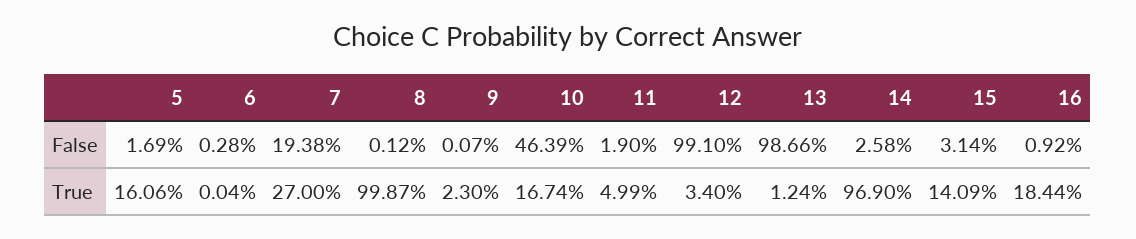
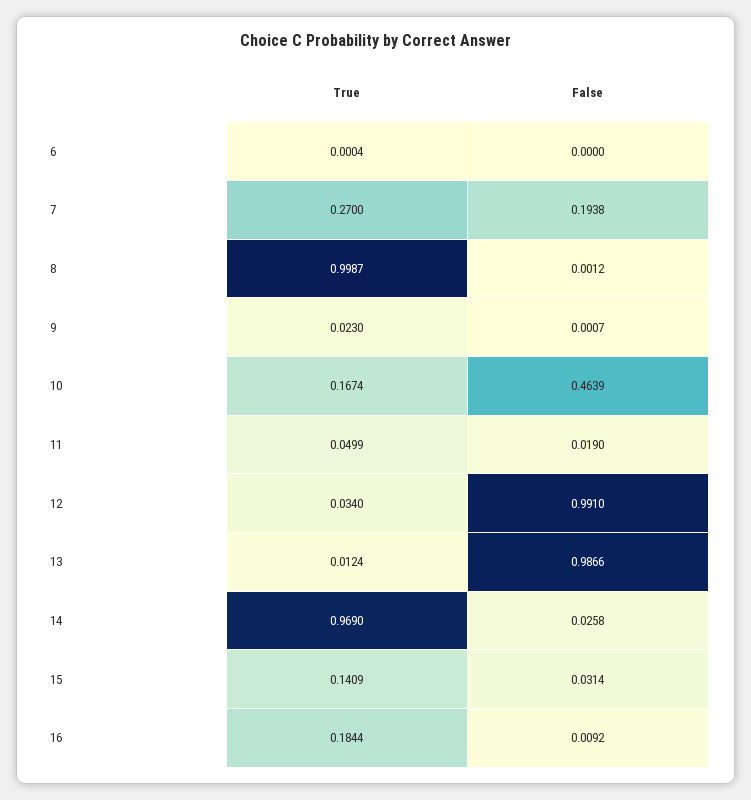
  {
-   "5": {
-     "False": 0.0169,
-     "True": 0.1606
-   },
    "6": {
-     "False": 0.0028,
+     "False": 0,
      "True": 0.0004
    },
    "7": {
      "False": 0.1938,
      "True": 0.27
    },
    "8": {
      "False": 0.0012,
      "True": 0.9987
    },
    "9": {
      "False": 0.0007,
      "True": 0.023
    },
    "10": {
      "False": 0.4639,
      "True": 0.1674
    },
    "11": {
      "False": 0.019,
      "True": 0.0499
    },
    "12": {
      "False": 0.991,
      "True": 0.034
    },
    "13": {
      "False": 0.9866,
      "True": 0.0124
    },
    "14": {
      "False": 0.0258,
      "True": 0.969
    },
    "15": {
      "False": 0.0314,
      "True": 0.1409
    },
    "16": {
      "False": 0.0092,
      "True": 0.1844
    }
  }

